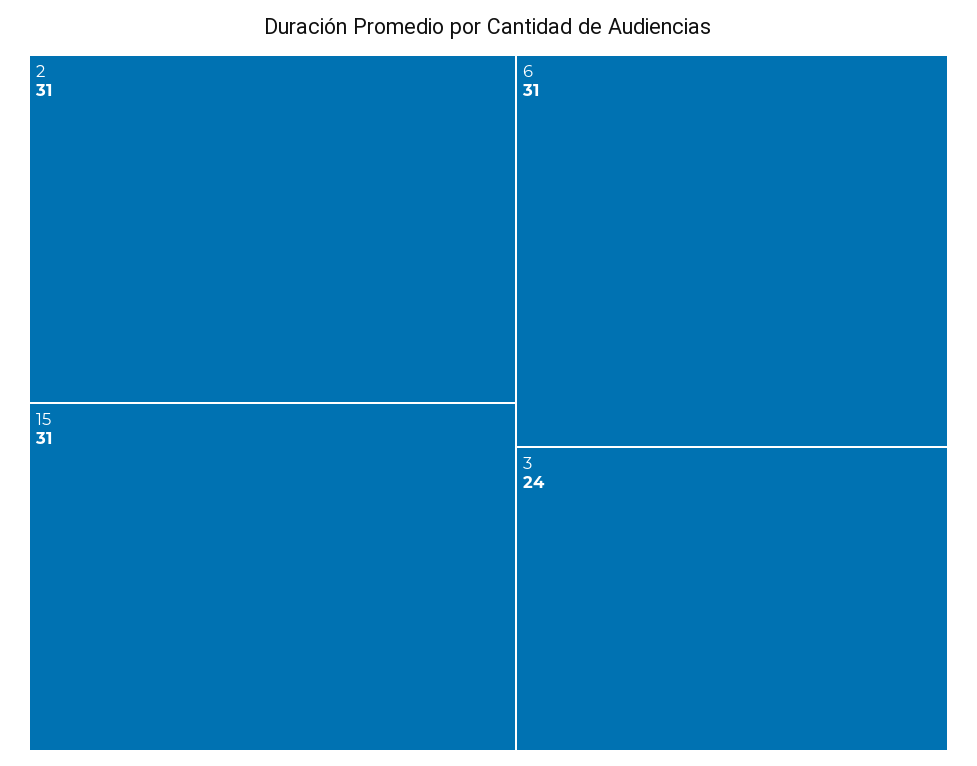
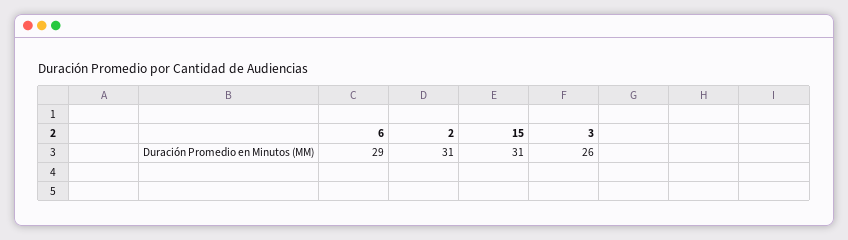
  {
    "2": 31,
    "15": 31,
-   "6": 31,
+   "6": 29,
-   "3": 24
+   "3": 26
  }

